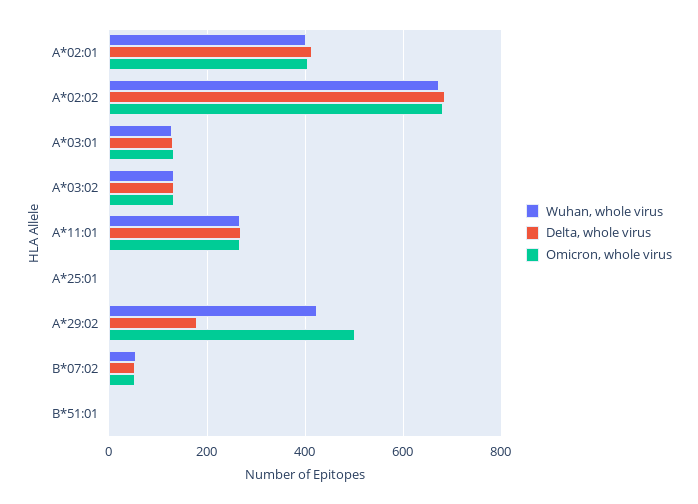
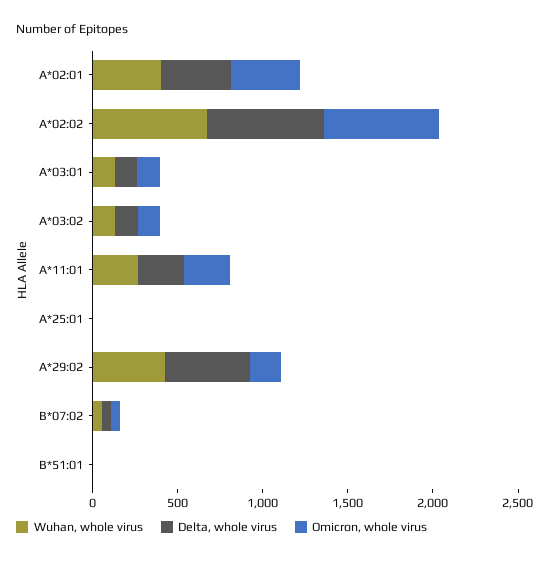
  {
    "Wuhan, whole virus": {
      "A*02:01": 400,
      "A*02:02": 680,
      "A*03:01": 120,
      "A*03:02": 140,
      "A*11:01": 260,
      "A*25:01": 0,
      "A*29:02": 420,
      "B*07:02": 60,
      "B*51:01": 0
    },
    "Delta, whole virus": {
      "A*02:01": 420,
      "A*02:02": 680,
      "A*03:01": 140,
      "A*03:02": 140,
      "A*11:01": 260,
      "A*25:01": 0,
-     "A*29:02": 180,
+     "A*29:02": 500,
      "B*07:02": 60,
      "B*51:01": 0
    },
    "Omicron, whole virus": {
      "A*02:01": 400,
      "A*02:02": 680,
      "A*03:01": 140,
      "A*03:02": 140,
      "A*11:01": 260,
      "A*25:01": 0,
-     "A*29:02": 500,
+     "A*29:02": 200,
      "B*07:02": 60,
      "B*51:01": 0
    }
  }

